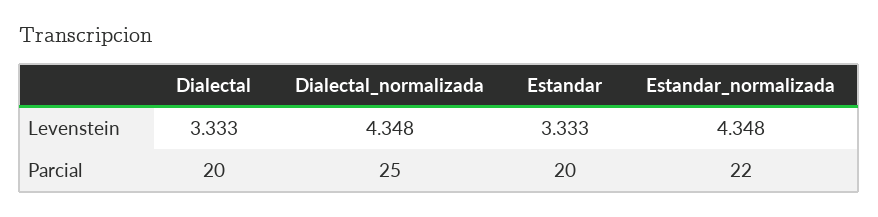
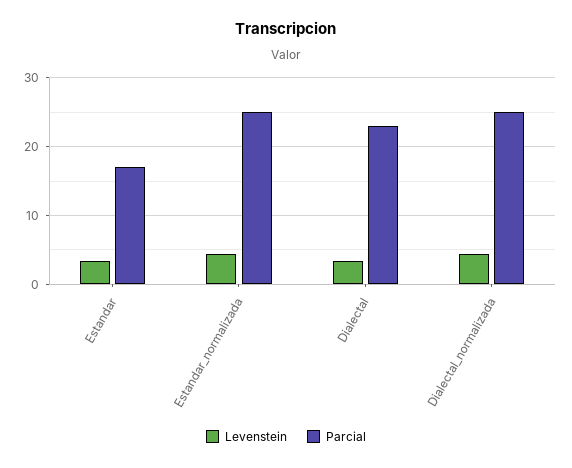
  {
    "Levenstein": {
      "Dialectal": 3.333,
      "Dialectal_normalizada": 4.348,
      "Estandar": 3.333,
      "Estandar_normalizada": 4.348
    },
    "Parcial": {
-     "Dialectal": 20,
+     "Dialectal": 23,
      "Dialectal_normalizada": 25,
-     "Estandar": 20,
+     "Estandar": 17,
-     "Estandar_normalizada": 22
+     "Estandar_normalizada": 25
    }
  }

